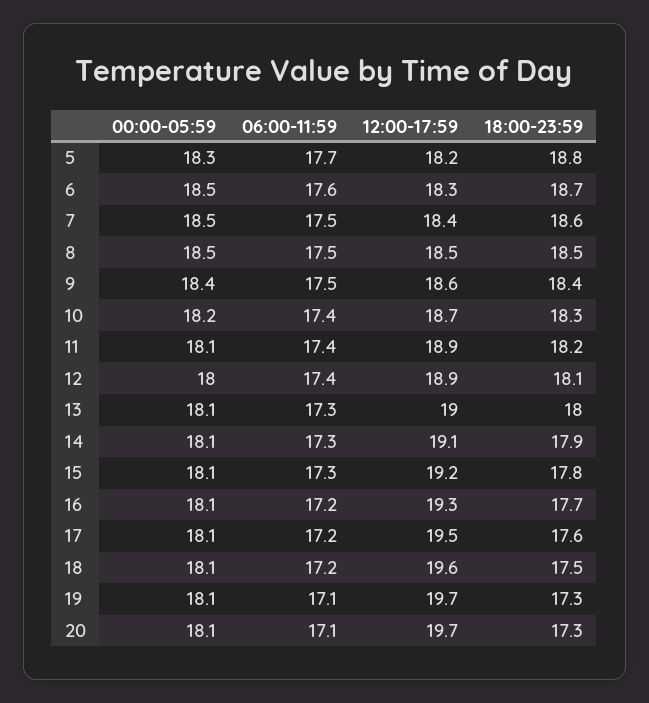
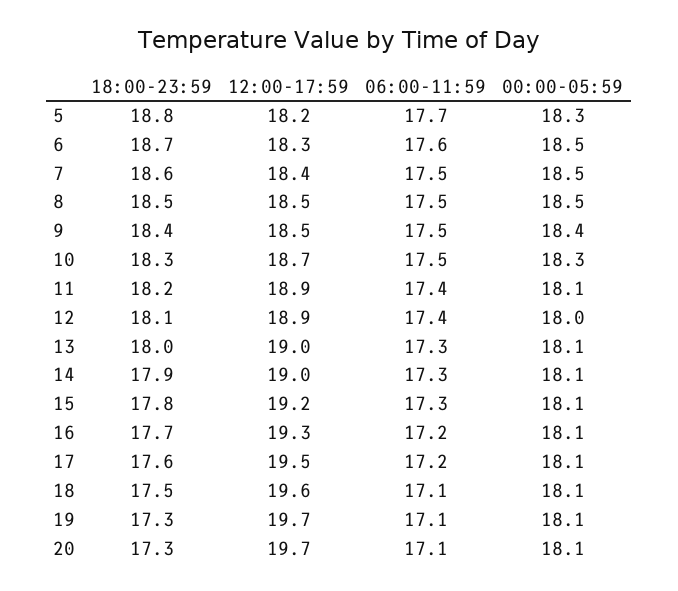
  {
    "00:00-05:59": {
      "5": 18.3,
      "6": 18.5,
      "7": 18.5,
      "8": 18.5,
      "9": 18.4,
-     "10": 18.2,
+     "10": 18.3,
      "11": 18.1,
      "12": 18,
      "13": 18.1,
      "14": 18.1,
      "15": 18.1,
      "16": 18.1,
      "17": 18.1,
      "18": 18.1,
      "19": 18.1,
      "20": 18.1
    },
    "06:00-11:59": {
      "5": 17.7,
      "6": 17.6,
      "7": 17.5,
      "8": 17.5,
      "9": 17.5,
-     "10": 17.4,
+     "10": 17.5,
      "11": 17.4,
      "12": 17.4,
      "13": 17.3,
      "14": 17.3,
      "15": 17.3,
      "16": 17.2,
      "17": 17.2,
-     "18": 17.2,
+     "18": 17.1,
      "19": 17.1,
      "20": 17.1
    },
    "12:00-17:59": {
      "5": 18.2,
      "6": 18.3,
      "7": 18.4,
      "8": 18.5,
-     "9": 18.6,
+     "9": 18.5,
      "10": 18.7,
      "11": 18.9,
      "12": 18.9,
      "13": 19,
-     "14": 19.1,
+     "14": 19,
      "15": 19.2,
      "16": 19.3,
      "17": 19.5,
      "18": 19.6,
      "19": 19.7,
      "20": 19.7
    },
    "18:00-23:59": {
      "5": 18.8,
      "6": 18.7,
      "7": 18.6,
      "8": 18.5,
      "9": 18.4,
      "10": 18.3,
      "11": 18.2,
      "12": 18.1,
      "13": 18,
      "14": 17.9,
      "15": 17.8,
      "16": 17.7,
      "17": 17.6,
      "18": 17.5,
      "19": 17.3,
      "20": 17.3
    }
  }

